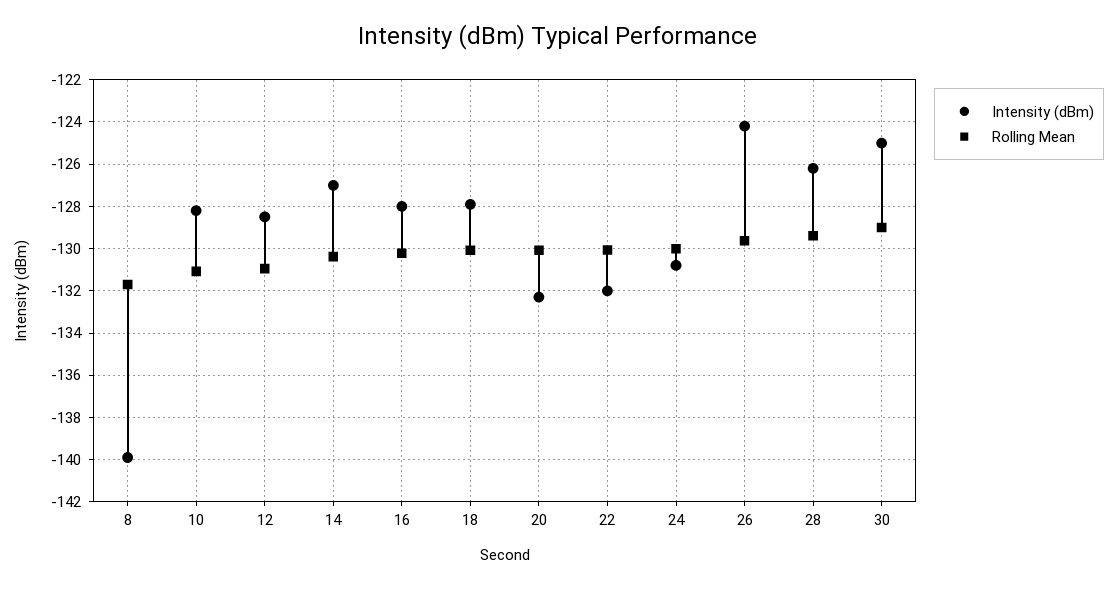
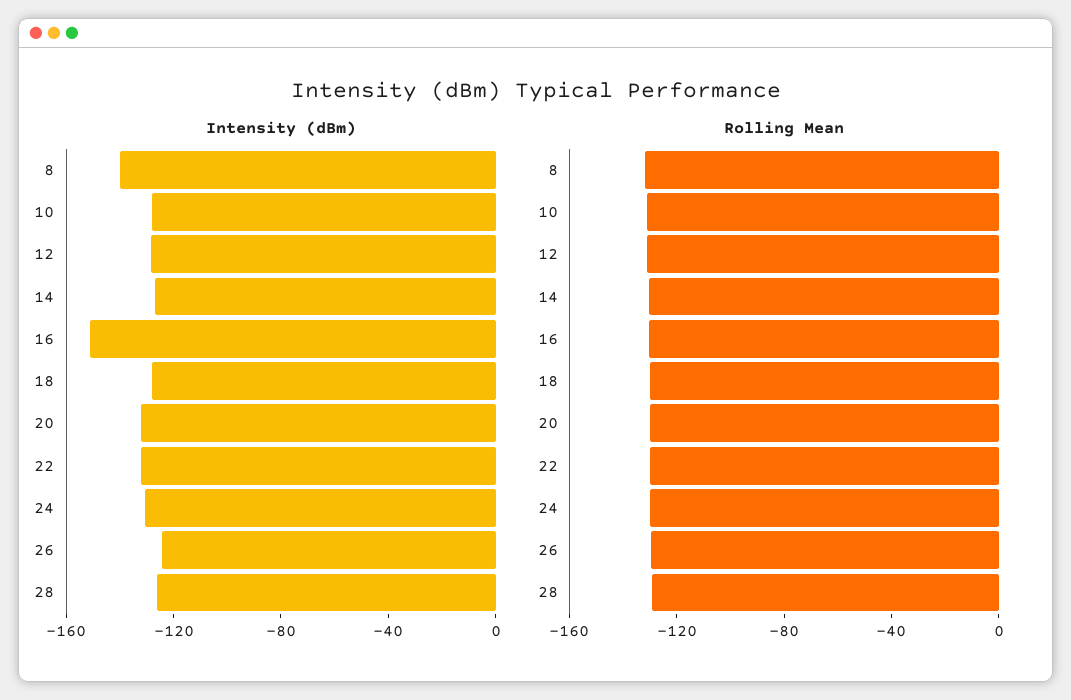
  {
    "Intensity (dBm)": {
      "8": -140,
      "10": -128,
      "12": -128.5,
      "14": -127,
-     "16": -128,
+     "16": -150,
      "18": -128,
      "20": -132.5,
      "22": -132,
      "24": -131,
      "26": -124,
-     "28": -126,
+     "28": -126
-     "30": -125
    },
    "Rolling Mean": {
      "8": -131.5,
      "10": -131,
      "12": -131,
      "14": -130.5,
      "16": -130,
      "18": -130,
      "20": -130,
      "22": -130,
      "24": -130,
      "26": -129.5,
-     "28": -129.5,
+     "28": -129.5
-     "30": -129
    }
  }

